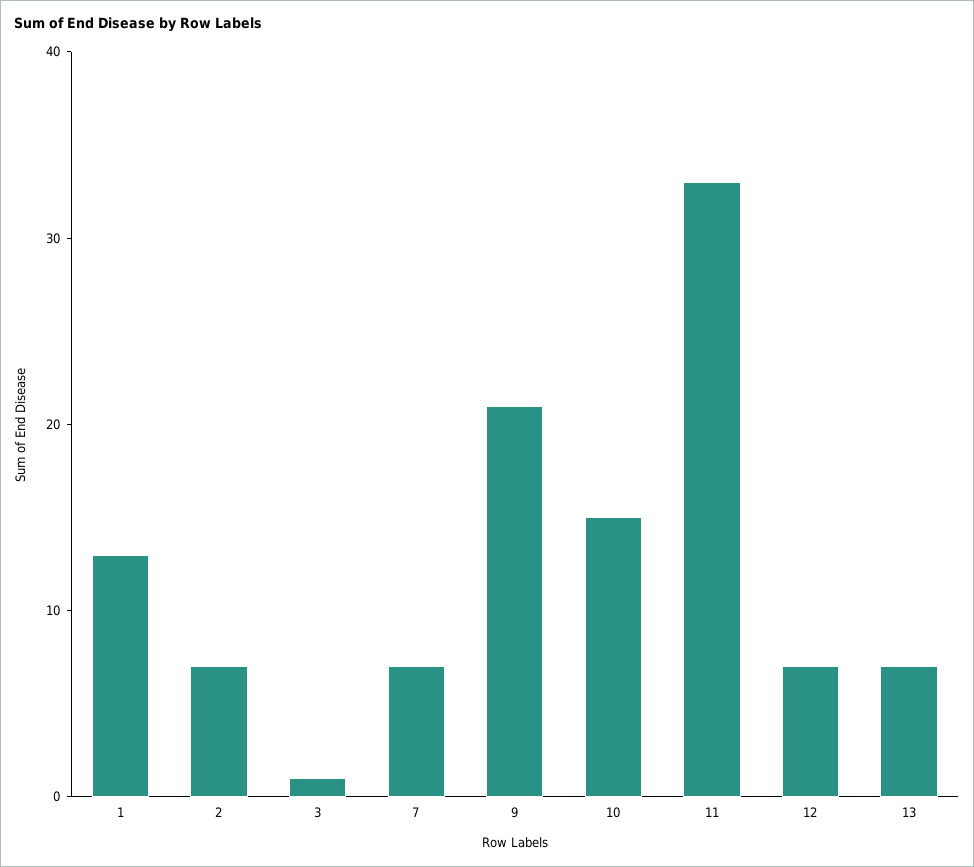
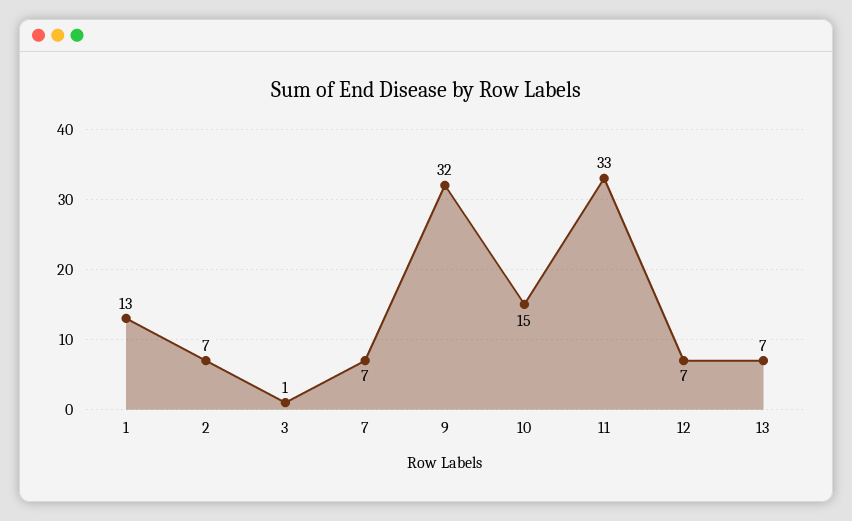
  {
    "1": 13,
    "2": 7,
    "3": 1,
    "7": 7,
-   "9": 21,
+   "9": 32,
    "10": 15,
    "11": 33,
    "12": 7,
    "13": 7
  }

